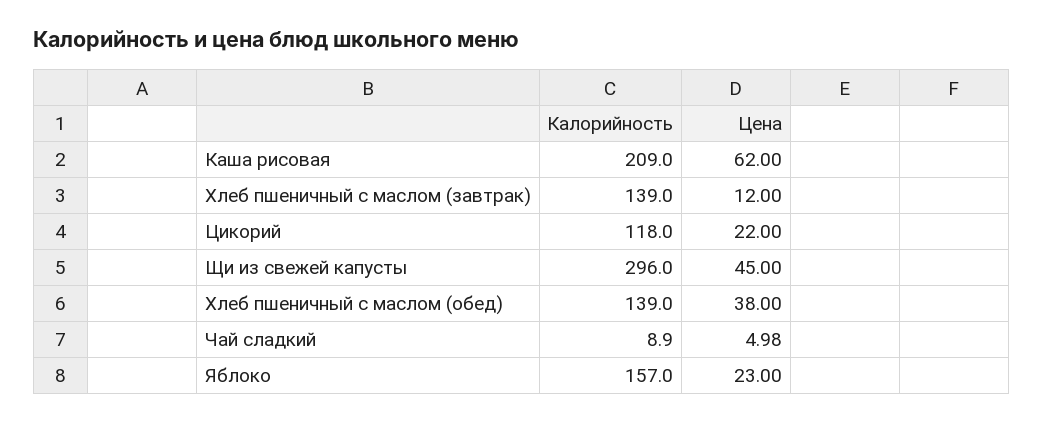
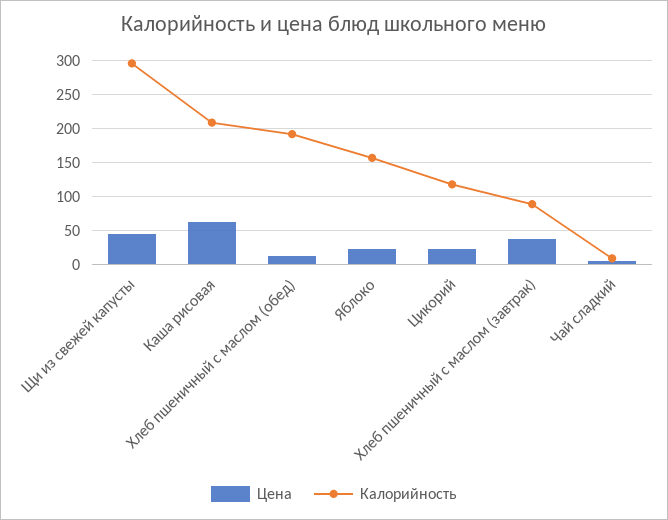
  {
    "Калорийность": {
      "Каша рисовая": 209,
-     "Хлеб пшеничный с маслом (завтрак)": 139,
+     "Хлеб пшеничный с маслом (завтрак)": 90,
      "Цикорий": 118,
      "Щи из свежей капусты": 296,
-     "Хлеб пшеничный с маслом (обед)": 139,
+     "Хлеб пшеничный с маслом (обед)": 190,
      "Чай сладкий": 8.9,
      "Яблоко": 157
    },
    "Цена": {
      "Каша рисовая": 62,
-     "Хлеб пшеничный с маслом (завтрак)": 12,
+     "Хлеб пшеничный с маслом (завтрак)": 40,
      "Цикорий": 22,
      "Щи из свежей капусты": 45,
-     "Хлеб пшеничный с маслом (обед)": 38,
+     "Хлеб пшеничный с маслом (обед)": 10,
      "Чай сладкий": 4.98,
      "Яблоко": 23
    }
  }

